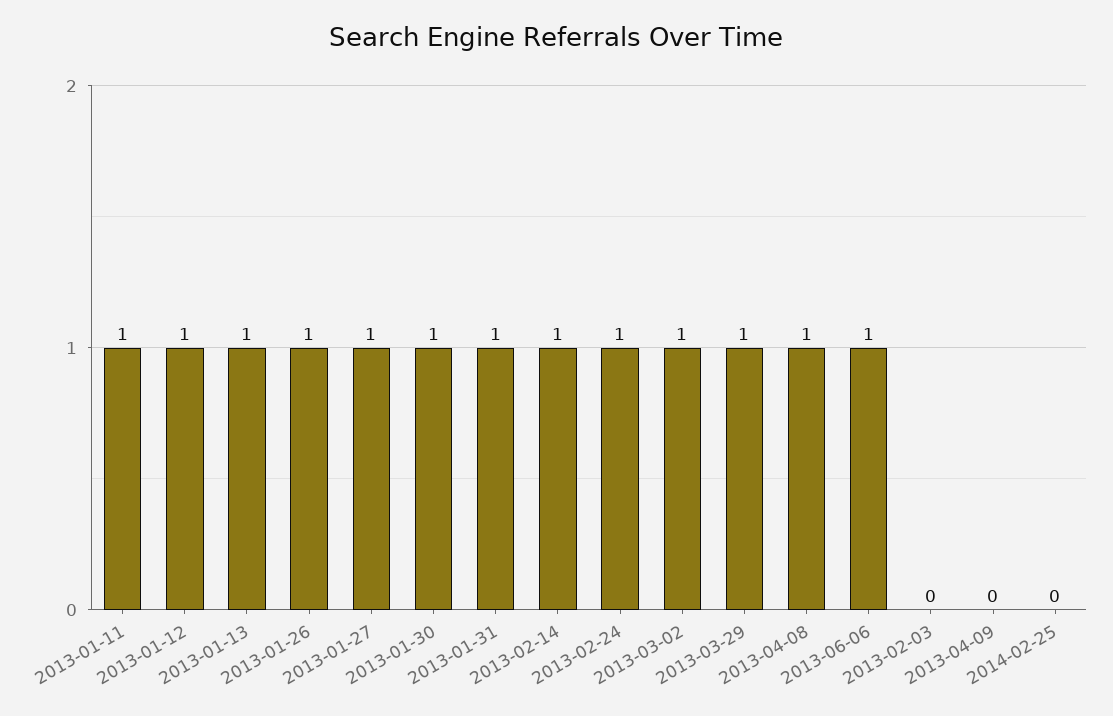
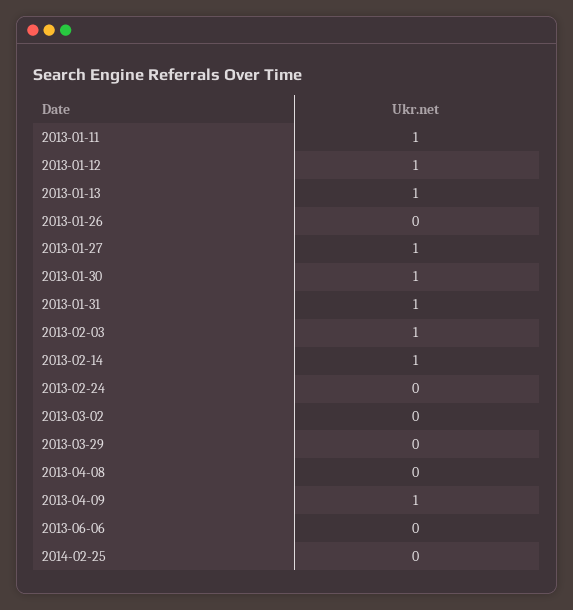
  {
    "2013-01-11": 1,
    "2013-01-12": 1,
    "2013-01-13": 1,
-   "2013-01-26": 1,
+   "2013-01-26": 0,
    "2013-01-27": 1,
    "2013-01-30": 1,
    "2013-01-31": 1,
    "2013-02-14": 1,
-   "2013-02-24": 1,
+   "2013-02-24": 0,
-   "2013-03-02": 1,
+   "2013-03-02": 0,
-   "2013-03-29": 1,
+   "2013-03-29": 0,
-   "2013-04-08": 1,
+   "2013-04-08": 0,
-   "2013-06-06": 1,
+   "2013-06-06": 0,
-   "2013-02-03": 0,
+   "2013-02-03": 1,
-   "2013-04-09": 0,
+   "2013-04-09": 1,
    "2014-02-25": 0
  }

